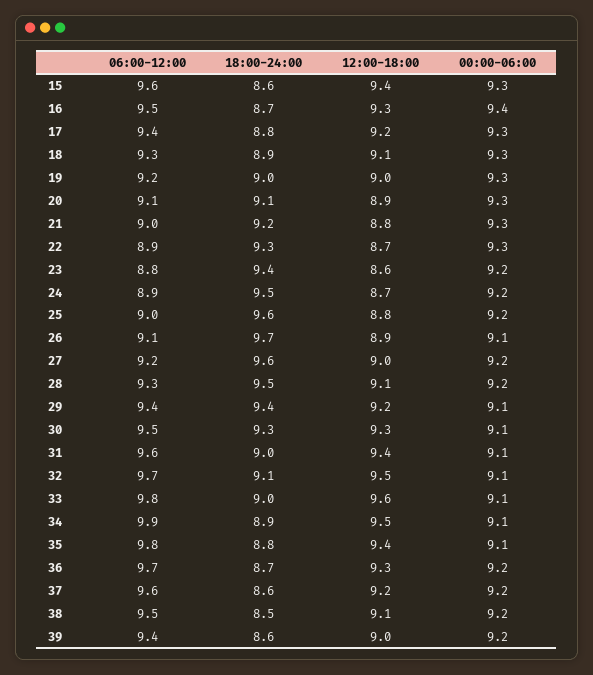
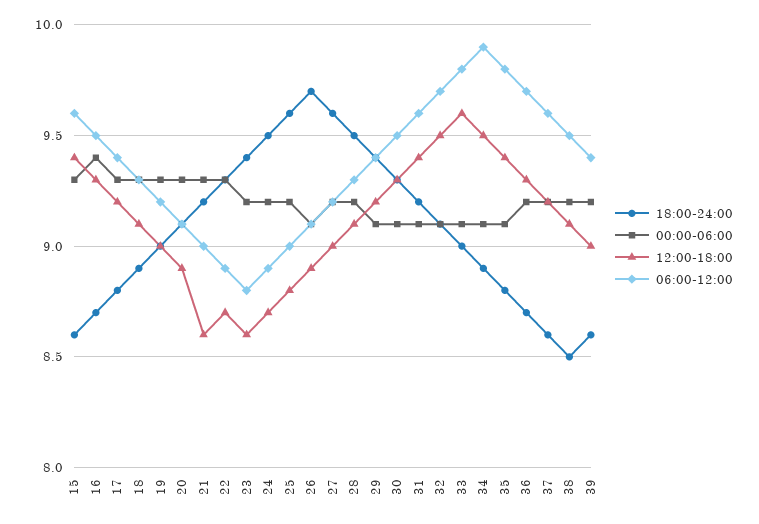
  {
    "06:00-12:00": {
      "15": 9.6,
      "16": 9.5,
      "17": 9.4,
      "18": 9.3,
      "19": 9.2,
      "20": 9.1,
      "21": 9,
      "22": 8.9,
      "23": 8.8,
      "24": 8.9,
      "25": 9,
      "26": 9.1,
      "27": 9.2,
      "28": 9.3,
      "29": 9.4,
      "30": 9.5,
      "31": 9.6,
      "32": 9.7,
      "33": 9.8,
      "34": 9.9,
      "35": 9.8,
      "36": 9.7,
      "37": 9.6,
      "38": 9.5,
      "39": 9.4
    },
    "18:00-24:00": {
      "15": 8.6,
      "16": 8.7,
      "17": 8.8,
      "18": 8.9,
      "19": 9,
      "20": 9.1,
      "21": 9.2,
      "22": 9.3,
      "23": 9.4,
      "24": 9.5,
      "25": 9.6,
      "26": 9.7,
      "27": 9.6,
      "28": 9.5,
      "29": 9.4,
      "30": 9.3,
-     "31": 9,
+     "31": 9.2,
      "32": 9.1,
      "33": 9,
      "34": 8.9,
      "35": 8.8,
      "36": 8.7,
      "37": 8.6,
      "38": 8.5,
      "39": 8.6
    },
    "12:00-18:00": {
      "15": 9.4,
      "16": 9.3,
      "17": 9.2,
      "18": 9.1,
      "19": 9,
      "20": 8.9,
-     "21": 8.8,
+     "21": 8.6,
      "22": 8.7,
      "23": 8.6,
      "24": 8.7,
      "25": 8.8,
      "26": 8.9,
      "27": 9,
      "28": 9.1,
      "29": 9.2,
      "30": 9.3,
      "31": 9.4,
      "32": 9.5,
      "33": 9.6,
      "34": 9.5,
      "35": 9.4,
      "36": 9.3,
      "37": 9.2,
      "38": 9.1,
      "39": 9
    },
    "00:00-06:00": {
      "15": 9.3,
      "16": 9.4,
      "17": 9.3,
      "18": 9.3,
      "19": 9.3,
      "20": 9.3,
      "21": 9.3,
      "22": 9.3,
      "23": 9.2,
      "24": 9.2,
      "25": 9.2,
      "26": 9.1,
      "27": 9.2,
      "28": 9.2,
      "29": 9.1,
      "30": 9.1,
      "31": 9.1,
      "32": 9.1,
      "33": 9.1,
      "34": 9.1,
      "35": 9.1,
      "36": 9.2,
      "37": 9.2,
      "38": 9.2,
      "39": 9.2
    }
  }

